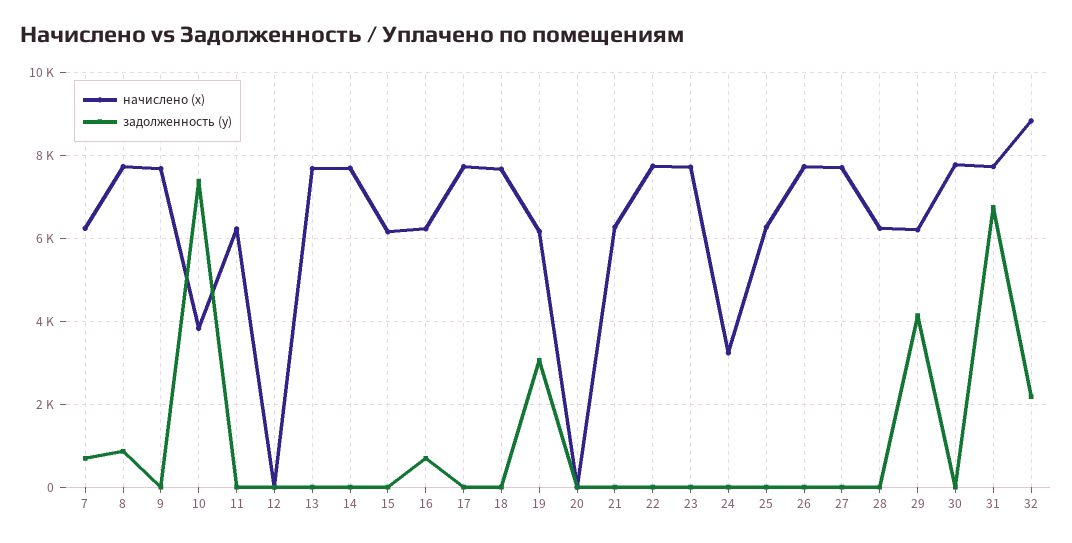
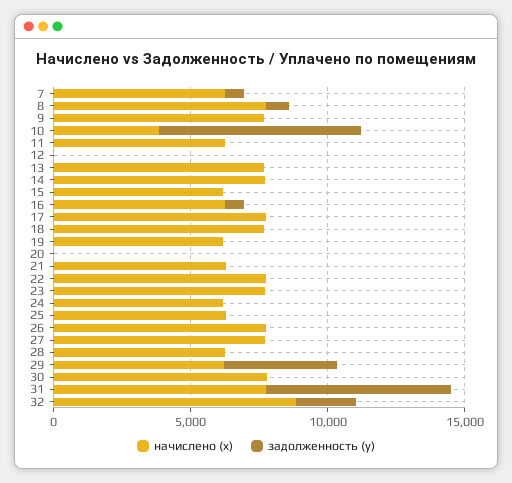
  {
    "начислено (x)": {
      "7": 6200,
      "8": 7800,
      "9": 7600,
      "10": 3800,
      "11": 6200,
      "12": 0,
      "13": 7600,
      "14": 7800,
      "15": 6200,
      "16": 6200,
      "17": 7800,
      "18": 7600,
      "19": 6200,
      "20": 0,
      "21": 6200,
      "22": 7800,
      "23": 7800,
-     "24": 3200,
+     "24": 6000,
      "25": 6200,
      "26": 7800,
      "27": 7800,
      "28": 6200,
      "29": 6200,
      "30": 7800,
      "31": 7800,
      "32": 8800
    },
    "задолженность (y)": {
      "7": 600,
      "8": 800,
      "9": 0,
      "10": 7400,
      "11": 0,
      "12": 0,
      "13": 0,
      "14": 0,
      "15": 0,
      "16": 600,
      "17": 0,
      "18": 0,
-     "19": 3000,
+     "19": 0,
      "20": 0,
      "21": 0,
      "22": 0,
      "23": 0,
      "24": 0,
      "25": 0,
      "26": 0,
      "27": 0,
      "28": 0,
      "29": 4200,
      "30": 0,
      "31": 6800,
      "32": 2200
    }
  }

